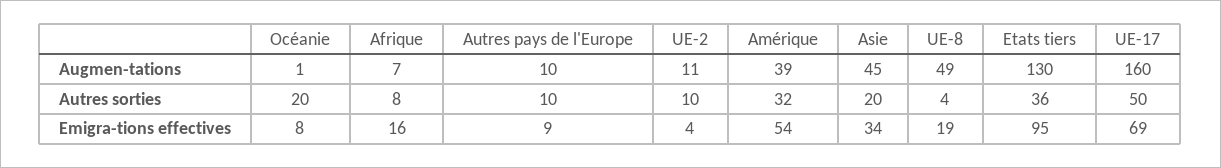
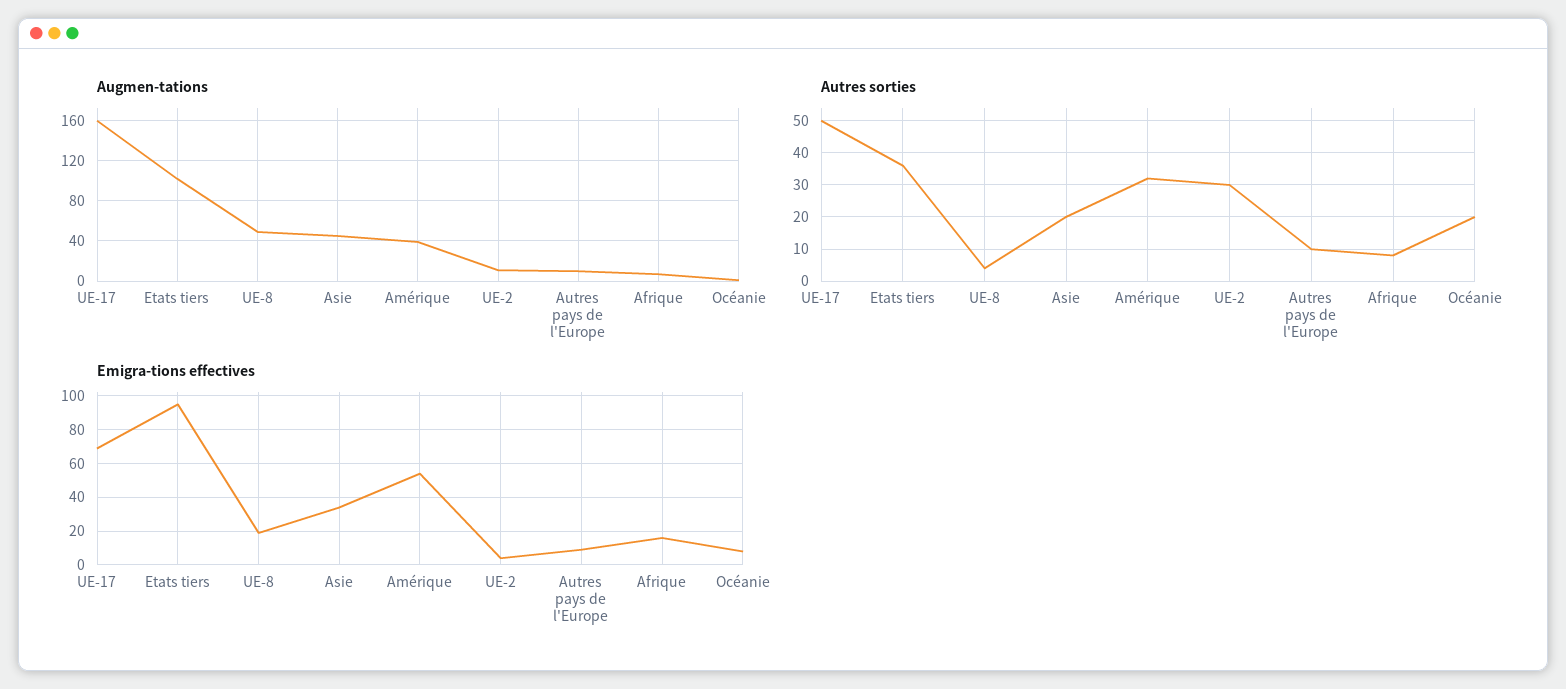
  {
    "Augmen-tations": {
      "Océanie": 1,
      "Afrique": 7,
      "Autres pays de l'Europe": 10,
      "UE-2": 11,
      "Amérique": 39,
      "Asie": 45,
      "UE-8": 49,
-     "Etats tiers": 130,
+     "Etats tiers": 100,
      "UE-17": 160
    },
    "Autres sorties": {
      "Océanie": 20,
      "Afrique": 8,
      "Autres pays de l'Europe": 10,
-     "UE-2": 10,
+     "UE-2": 30,
      "Amérique": 32,
      "Asie": 20,
      "UE-8": 4,
      "Etats tiers": 36,
      "UE-17": 50
    },
    "Emigra-tions effectives": {
      "Océanie": 8,
      "Afrique": 16,
      "Autres pays de l'Europe": 9,
      "UE-2": 4,
      "Amérique": 54,
      "Asie": 34,
      "UE-8": 19,
      "Etats tiers": 95,
      "UE-17": 69
    }
  }

